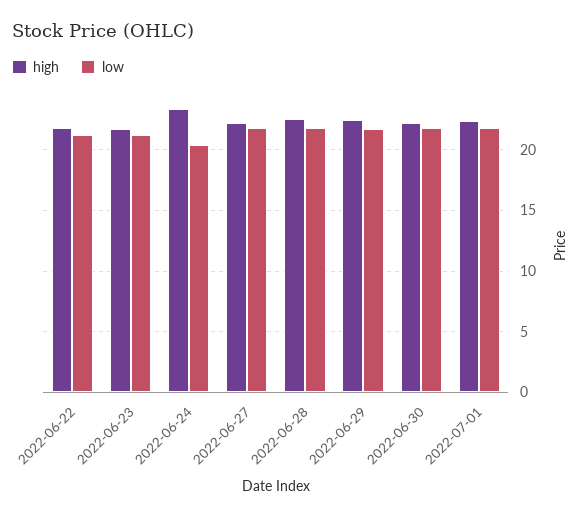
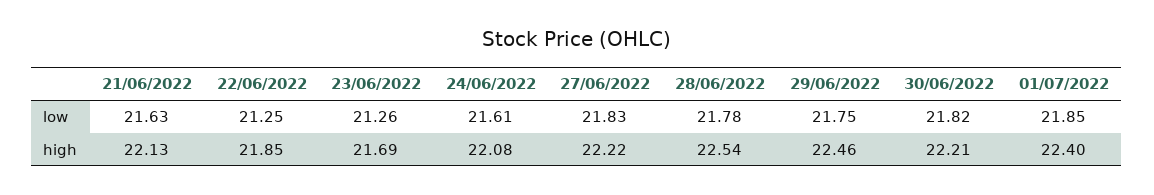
  {
    "high": {
      "2022-06-22": 21.85,
      "2022-06-23": 21.69,
-     "2022-06-24": 23.5,
+     "2022-06-24": 22.08,
      "2022-06-27": 22.22,
      "2022-06-28": 22.54,
      "2022-06-29": 22.46,
      "2022-06-30": 22.21,
-     "2022-07-01": 22.4
+     "2022-07-01": 22.4,
+     "21/06/2022": 22.13
    },
    "low": {
      "2022-06-22": 21.25,
      "2022-06-23": 21.26,
-     "2022-06-24": 20.5,
+     "2022-06-24": 21.61,
      "2022-06-27": 21.83,
      "2022-06-28": 21.78,
      "2022-06-29": 21.75,
      "2022-06-30": 21.82,
-     "2022-07-01": 21.85
+     "2022-07-01": 21.85,
+     "21/06/2022": 21.63
    }
  }

